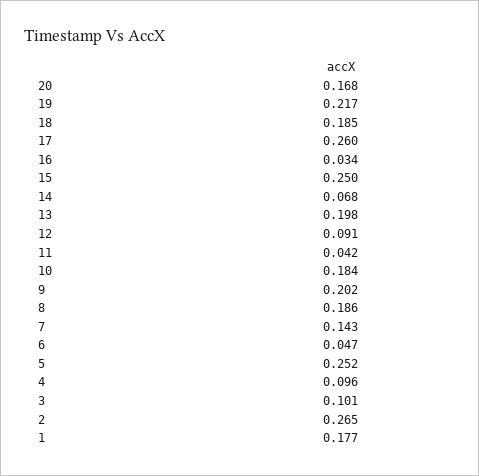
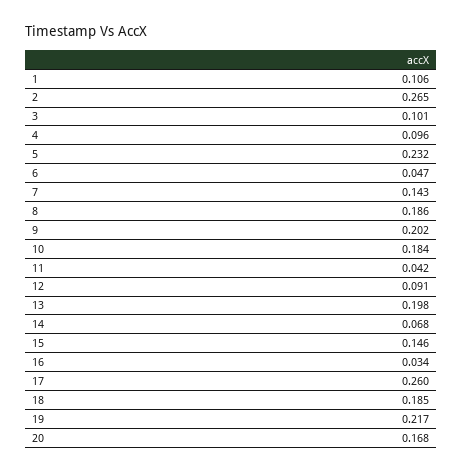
  {
    "20": 0.168,
    "19": 0.217,
    "18": 0.185,
    "17": 0.26,
    "16": 0.034,
-   "15": 0.25,
+   "15": 0.146,
    "14": 0.068,
    "13": 0.198,
    "12": 0.091,
    "11": 0.042,
    "10": 0.184,
    "9": 0.202,
    "8": 0.186,
    "7": 0.143,
    "6": 0.047,
-   "5": 0.252,
+   "5": 0.232,
    "4": 0.096,
    "3": 0.101,
    "2": 0.265,
-   "1": 0.177
+   "1": 0.106
  }

